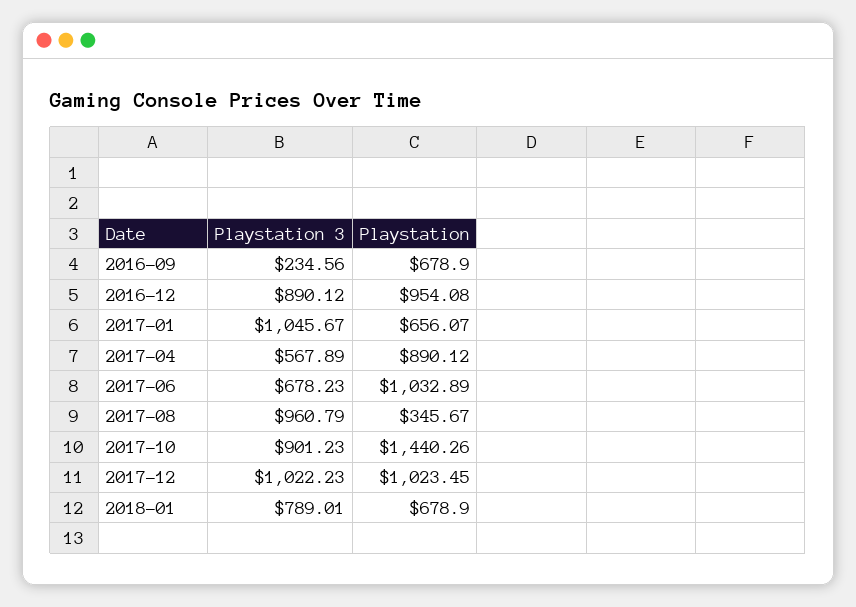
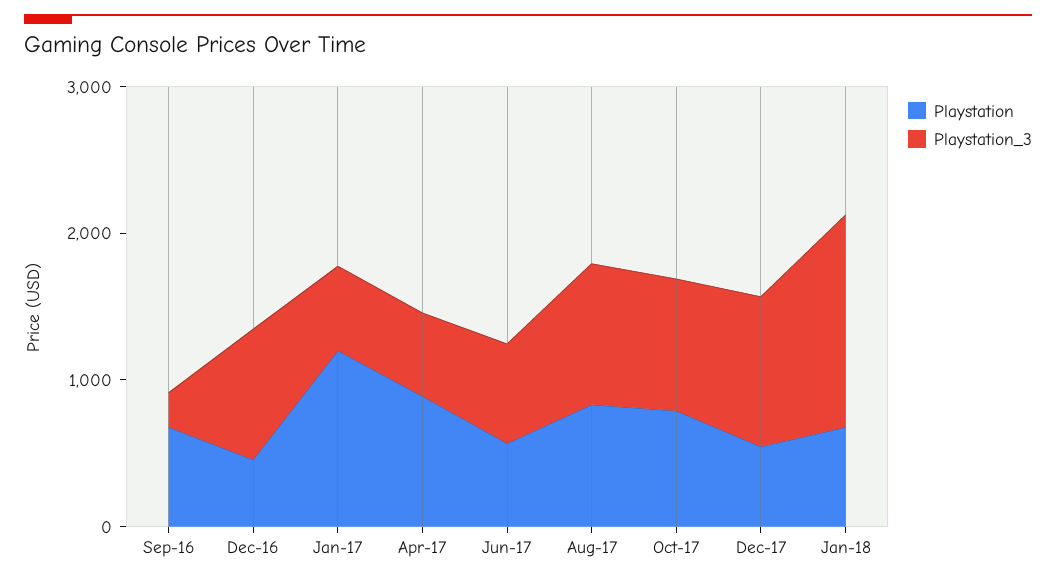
  {
    "Playstation 3": {
      "2016-09": 234.56,
      "2016-12": 890.12,
-     "2017-01": 1045.67,
+     "2017-01": 600,
      "2017-04": 567.89,
      "2017-06": 678.23,
      "2017-08": 960.79,
      "2017-10": 901.23,
      "2017-12": 1022.23,
-     "2018-01": 789.01
+     "2018-01": 1400
    },
    "Playstation": {
      "2016-09": 678.9,
-     "2016-12": 954.08,
+     "2016-12": 400,
-     "2017-01": 656.07,
+     "2017-01": 1200,
      "2017-04": 890.12,
-     "2017-06": 1032.89,
+     "2017-06": 600,
-     "2017-08": 345.67,
+     "2017-08": 800,
-     "2017-10": 1440.26,
+     "2017-10": 800,
-     "2017-12": 1023.45,
+     "2017-12": 600,
      "2018-01": 678.9
    }
  }

